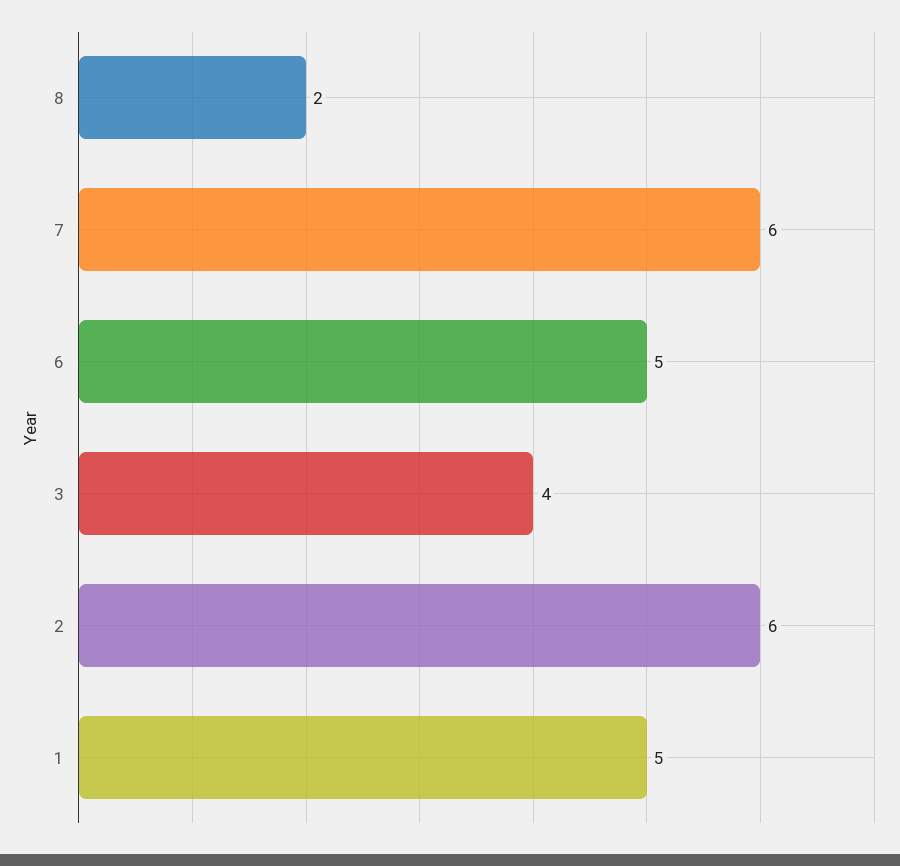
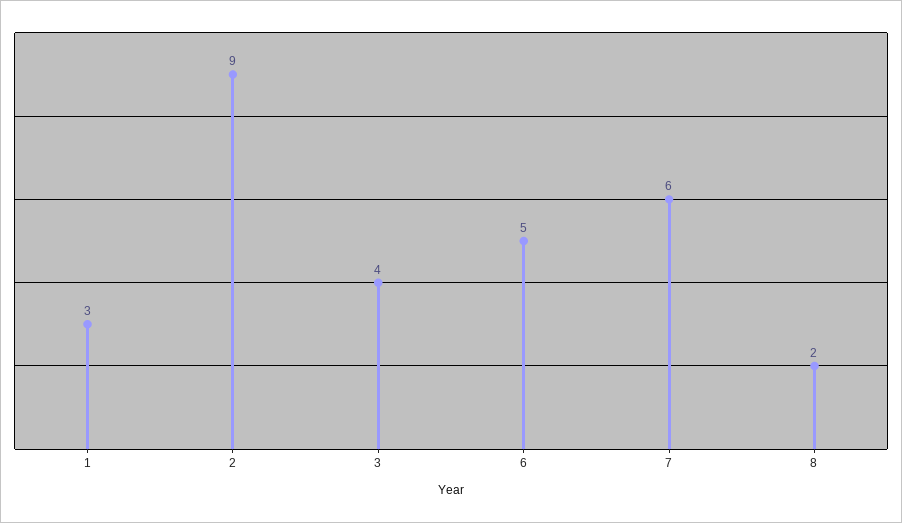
  {
    "8": 2,
    "7": 6,
    "6": 5,
    "3": 4,
-   "2": 6,
+   "2": 9,
-   "1": 5
+   "1": 3
  }

